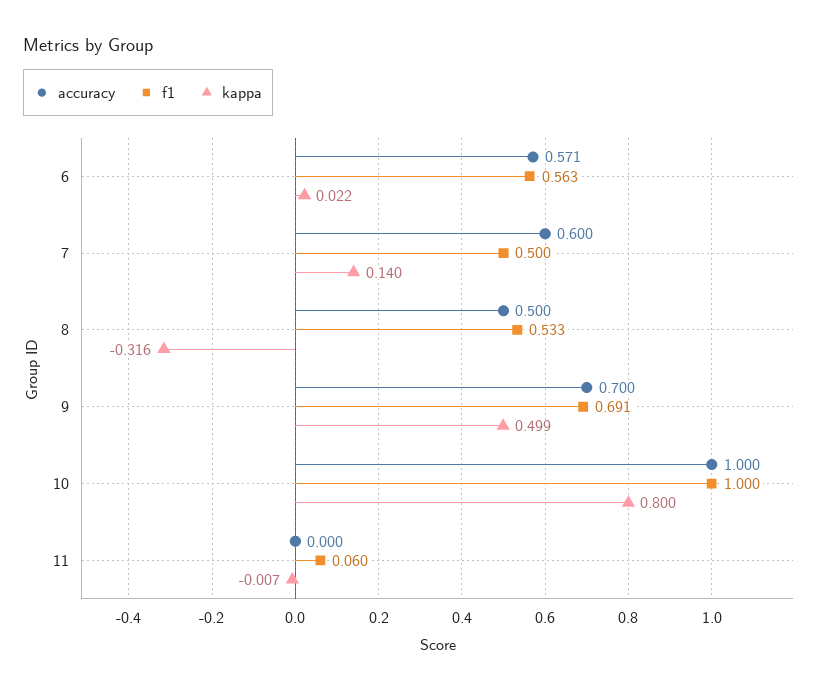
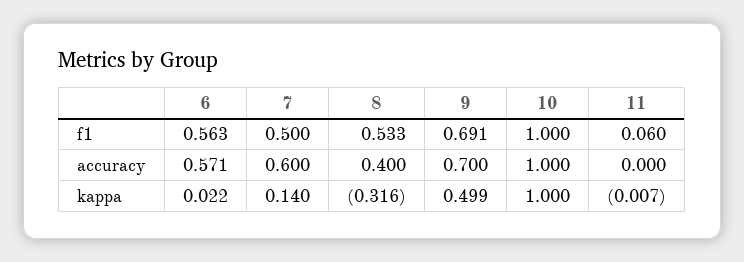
  {
    "accuracy": {
      "6": 0.571,
      "7": 0.6,
-     "8": 0.5,
+     "8": 0.4,
      "9": 0.7,
      "10": 1,
      "11": 0
    },
    "f1": {
      "6": 0.563,
      "7": 0.5,
      "8": 0.533,
      "9": 0.691,
      "10": 1,
      "11": 0.06
    },
    "kappa": {
      "6": 0.022,
      "7": 0.14,
      "8": -0.316,
      "9": 0.499,
-     "10": 0.8,
+     "10": 1,
      "11": -0.007
    }
  }

